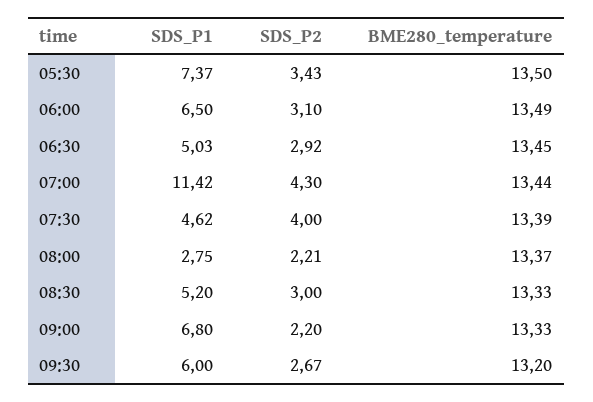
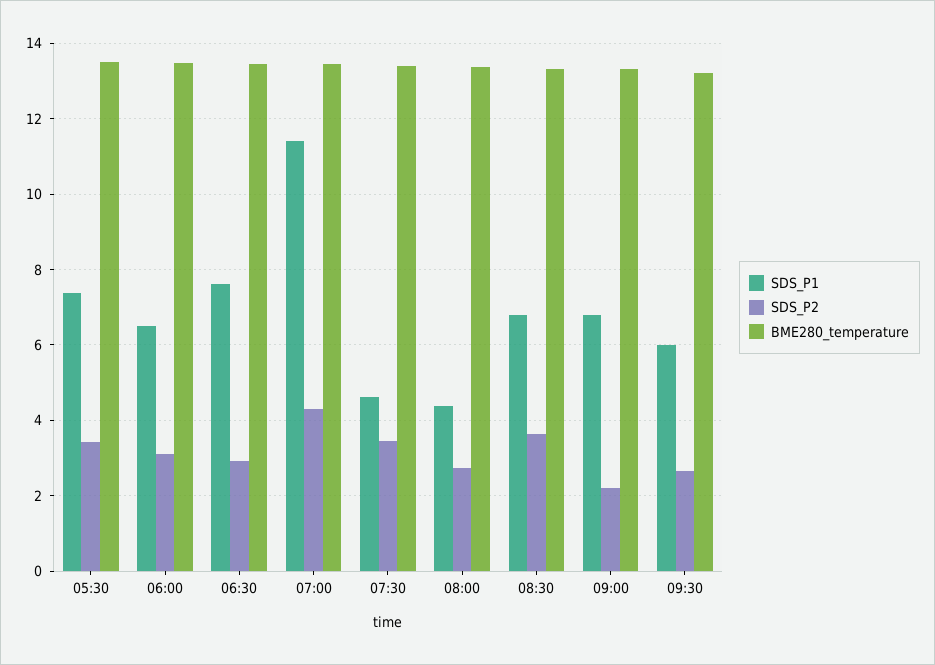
  {
    "SDS_P1": {
      "05:30": 7.37,
      "06:00": 6.5,
-     "06:30": 5.03,
+     "06:30": 7.6,
      "07:00": 11.42,
      "07:30": 4.62,
-     "08:00": 2.75,
+     "08:00": 4.4,
-     "08:30": 5.2,
+     "08:30": 6.8,
      "09:00": 6.8,
      "09:30": 6
    },
    "SDS_P2": {
      "05:30": 3.43,
      "06:00": 3.1,
      "06:30": 2.92,
      "07:00": 4.3,
-     "07:30": 4,
+     "07:30": 3.4,
-     "08:00": 2.21,
+     "08:00": 2.8,
-     "08:30": 3,
+     "08:30": 3.6,
      "09:00": 2.2,
      "09:30": 2.67
    },
    "BME280_temperature": {
      "05:30": 13.5,
      "06:00": 13.49,
      "06:30": 13.45,
      "07:00": 13.44,
      "07:30": 13.39,
      "08:00": 13.37,
      "08:30": 13.33,
      "09:00": 13.33,
      "09:30": 13.2
    }
  }

